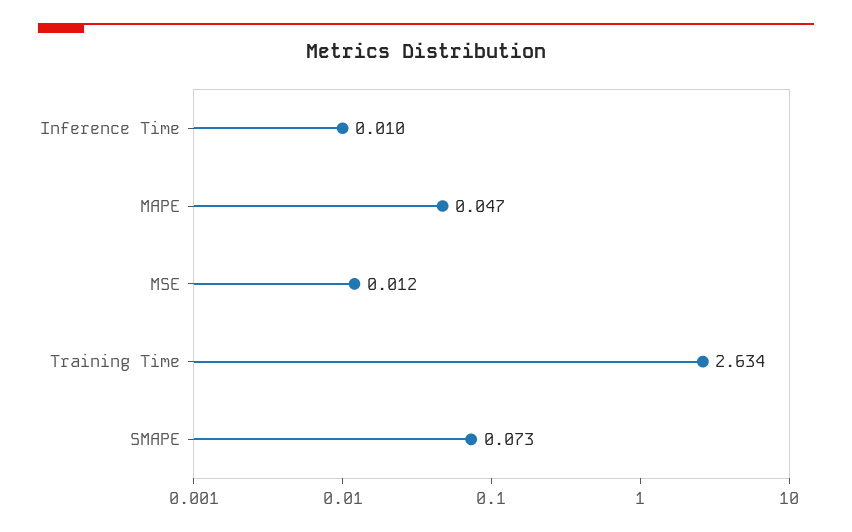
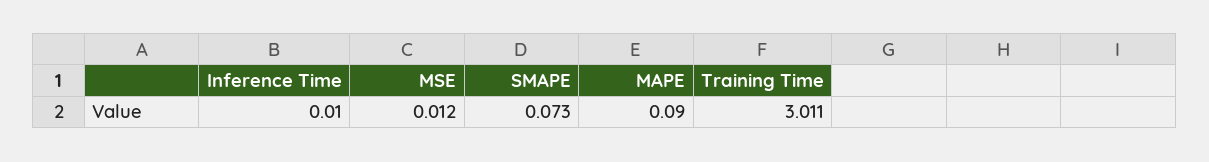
  {
    "Inference Time": 0.01,
-   "MAPE": 0.047,
+   "MAPE": 0.09,
    "MSE": 0.012,
-   "Training Time": 2.634,
+   "Training Time": 3.011,
    "SMAPE": 0.073
  }

